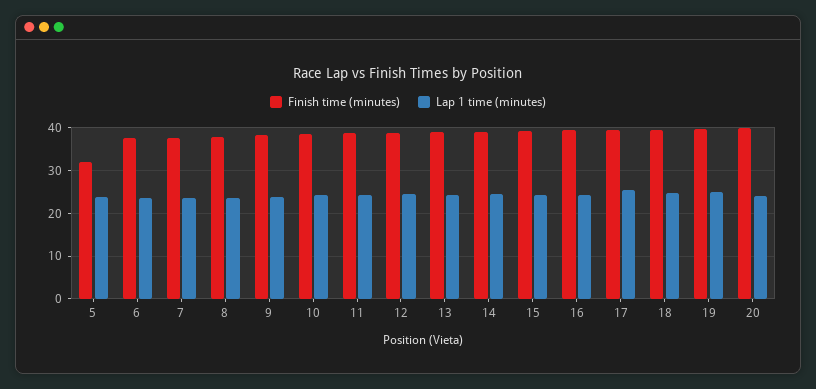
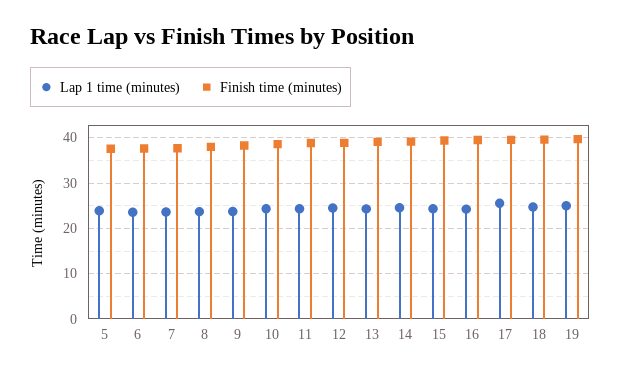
  {
    "Finish time (minutes)": {
-     "5": 32,
+     "5": 38,
      "6": 38,
      "7": 38,
      "8": 38,
      "9": 38,
      "10": 38,
      "11": 38,
      "12": 38,
      "13": 40,
      "14": 40,
      "15": 40,
      "16": 40,
      "17": 40,
      "18": 40,
-     "19": 40,
+     "19": 40
-     "20": 40
    },
    "Lap 1 time (minutes)": {
      "5": 24,
      "6": 24,
      "7": 24,
      "8": 24,
      "9": 24,
      "10": 24,
      "11": 24,
      "12": 24,
      "13": 24,
      "14": 24,
      "15": 24,
      "16": 24,
      "17": 26,
      "18": 24,
-     "19": 24,
+     "19": 24
-     "20": 24
    }
  }

